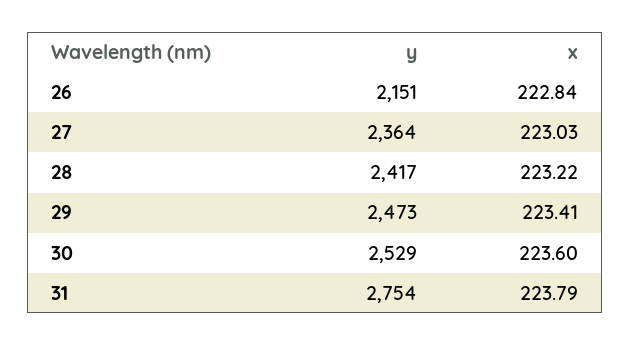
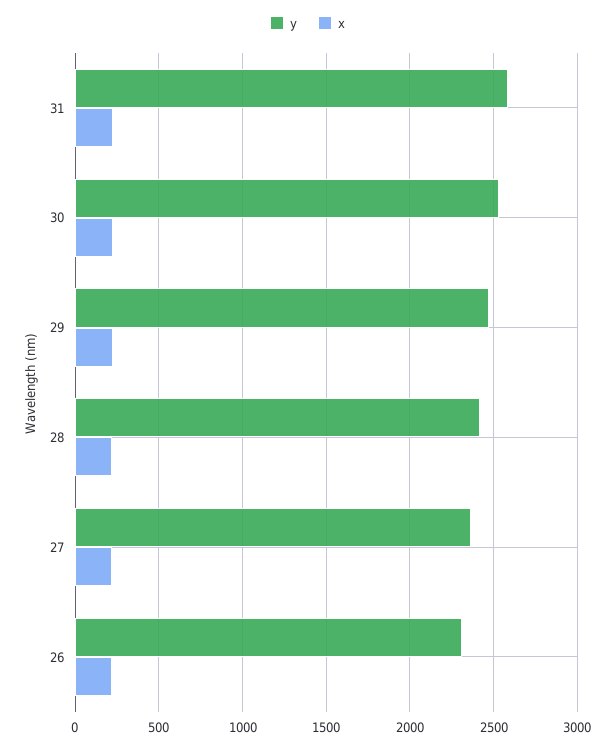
  {
    "y": {
-     "26": 2151,
+     "26": 2300,
      "27": 2364,
      "28": 2417,
      "29": 2473,
      "30": 2529,
-     "31": 2754
+     "31": 2600
    },
    "x": {
      "26": 222.84,
      "27": 223.03,
      "28": 223.22,
      "29": 223.41,
      "30": 223.6,
      "31": 223.79
    }
  }

